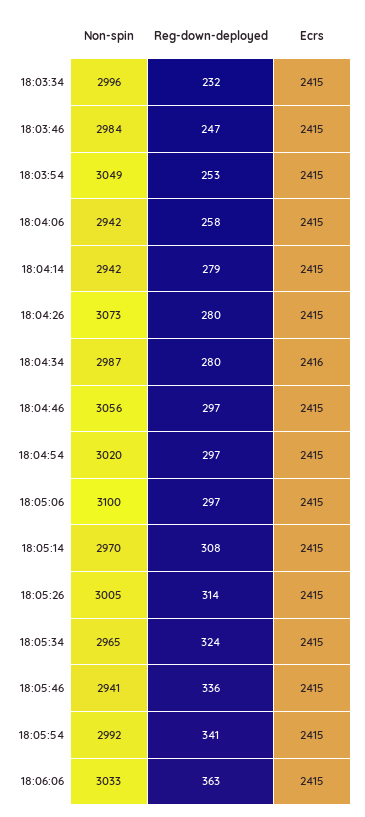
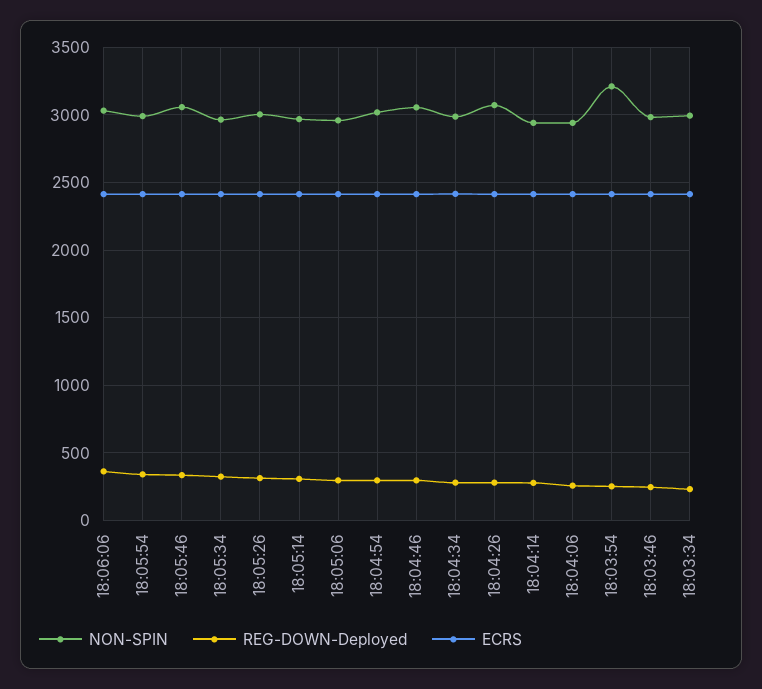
  {
    "Non-spin": {
      "18:03:34": 2996,
      "18:03:46": 2984,
-     "18:03:54": 3049,
+     "18:03:54": 3200,
      "18:04:06": 2942,
      "18:04:14": 2942,
      "18:04:26": 3073,
      "18:04:34": 2987,
      "18:04:46": 3056,
      "18:04:54": 3020,
-     "18:05:06": 3100,
+     "18:05:06": 2950,
      "18:05:14": 2970,
      "18:05:26": 3005,
      "18:05:34": 2965,
-     "18:05:46": 2941,
+     "18:05:46": 3050,
      "18:05:54": 2992,
      "18:06:06": 3033
    },
    "Reg-down-deployed": {
      "18:03:34": 232,
      "18:03:46": 247,
      "18:03:54": 253,
      "18:04:06": 258,
      "18:04:14": 279,
      "18:04:26": 280,
      "18:04:34": 280,
      "18:04:46": 297,
      "18:04:54": 297,
      "18:05:06": 297,
      "18:05:14": 308,
      "18:05:26": 314,
      "18:05:34": 324,
      "18:05:46": 336,
      "18:05:54": 341,
      "18:06:06": 363
    },
    "Ecrs": {
      "18:03:34": 2415,
      "18:03:46": 2415,
      "18:03:54": 2415,
      "18:04:06": 2415,
      "18:04:14": 2415,
      "18:04:26": 2415,
      "18:04:34": 2416,
      "18:04:46": 2415,
      "18:04:54": 2415,
      "18:05:06": 2415,
      "18:05:14": 2415,
      "18:05:26": 2415,
      "18:05:34": 2415,
      "18:05:46": 2415,
      "18:05:54": 2415,
      "18:06:06": 2415
    }
  }

